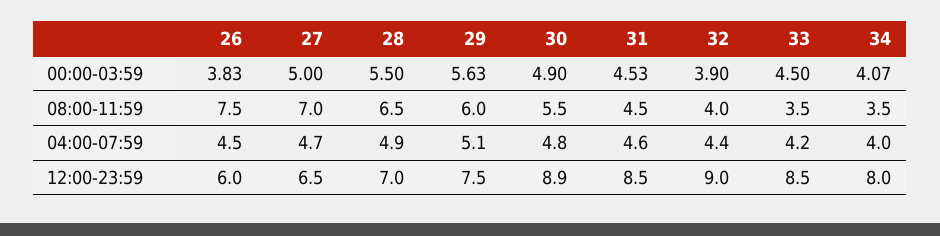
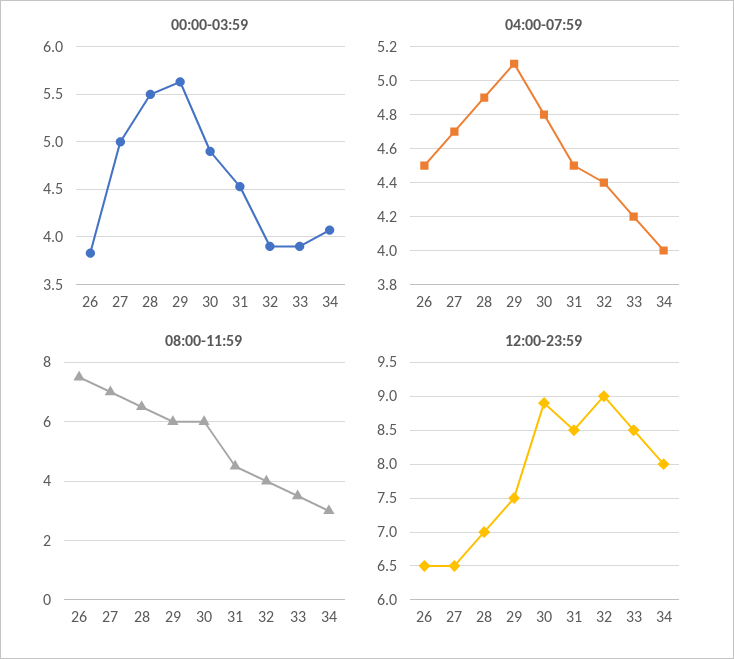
  {
    "00:00-03:59": {
      "26": 3.83,
      "27": 5,
      "28": 5.5,
      "29": 5.63,
      "30": 4.9,
      "31": 4.53,
      "32": 3.9,
-     "33": 4.5,
+     "33": 3.9,
      "34": 4.07
    },
    "08:00-11:59": {
      "26": 7.5,
      "27": 7,
      "28": 6.5,
      "29": 6,
-     "30": 5.5,
+     "30": 6,
      "31": 4.5,
      "32": 4,
      "33": 3.5,
-     "34": 3.5
+     "34": 3
    },
    "04:00-07:59": {
      "26": 4.5,
      "27": 4.7,
      "28": 4.9,
      "29": 5.1,
      "30": 4.8,
-     "31": 4.6,
+     "31": 4.5,
      "32": 4.4,
      "33": 4.2,
      "34": 4
    },
    "12:00-23:59": {
-     "26": 6,
+     "26": 6.5,
      "27": 6.5,
      "28": 7,
      "29": 7.5,
      "30": 8.9,
      "31": 8.5,
      "32": 9,
      "33": 8.5,
      "34": 8
    }
  }

